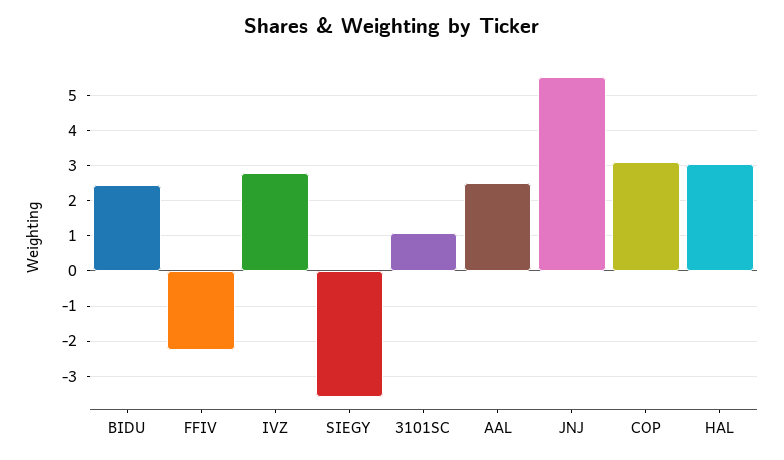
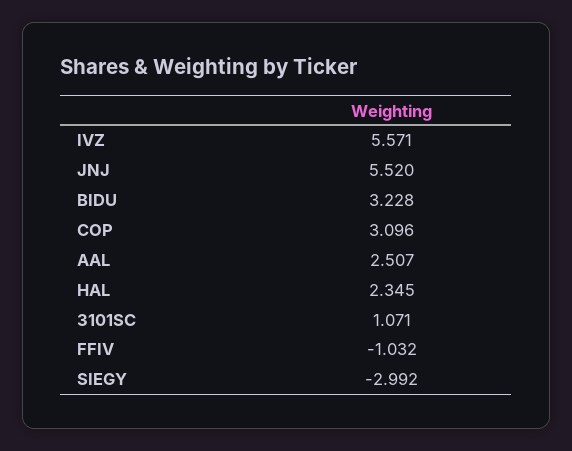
  {
-   "BIDU": 2.4,
+   "BIDU": 3.228,
-   "FFIV": -2.2,
+   "FFIV": -1.032,
-   "IVZ": 2.8,
+   "IVZ": 5.571,
-   "SIEGY": -3.6,
+   "SIEGY": -2.992,
    "3101SC": 1.071,
    "AAL": 2.507,
    "JNJ": 5.52,
    "COP": 3.096,
-   "HAL": 3
+   "HAL": 2.345
  }

